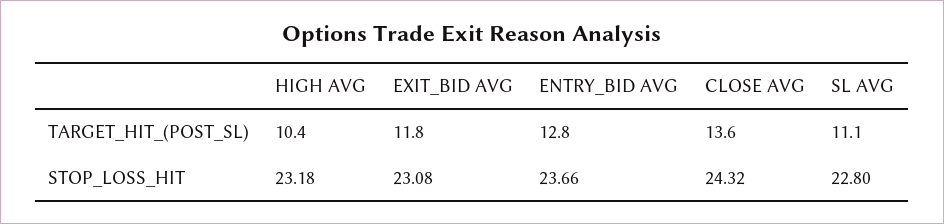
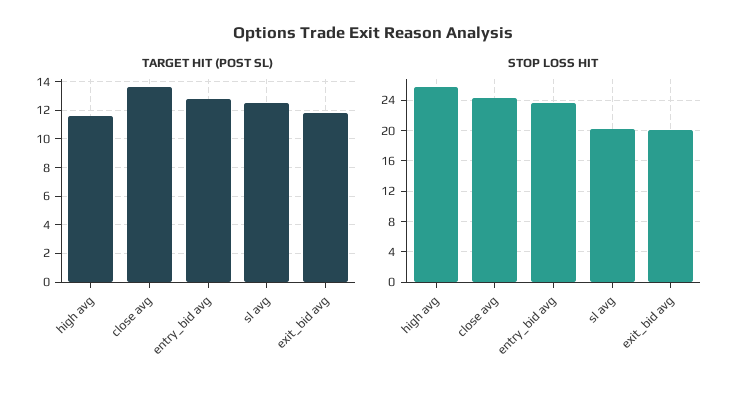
  {
    "TARGET_HIT_(POST_SL)": {
-     "HIGH AVG": 10.4,
+     "HIGH AVG": 11.5,
      "EXIT_BID AVG": 11.8,
      "ENTRY_BID AVG": 12.8,
      "CLOSE AVG": 13.6,
-     "SL AVG": 11.1
+     "SL AVG": 12.5
    },
    "STOP_LOSS_HIT": {
-     "HIGH AVG": 23.18,
+     "HIGH AVG": 26,
-     "EXIT_BID AVG": 23.08,
+     "EXIT_BID AVG": 20,
      "ENTRY_BID AVG": 23.66,
      "CLOSE AVG": 24.32,
-     "SL AVG": 22.8
+     "SL AVG": 20
    }
  }

